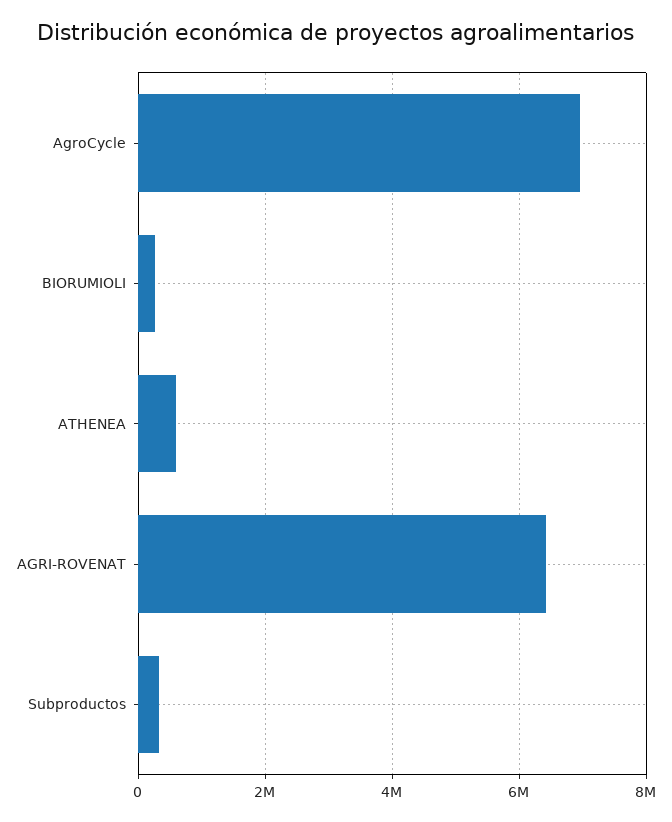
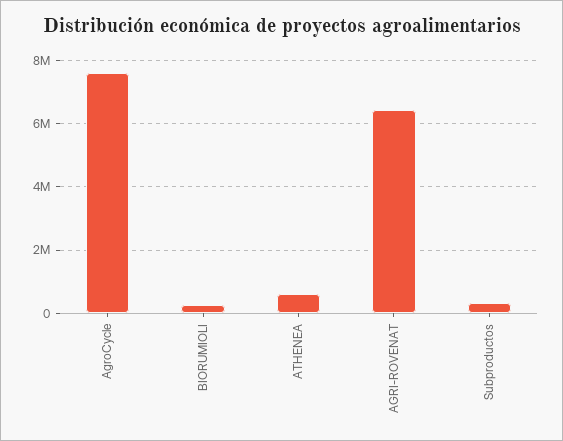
  {
-   "AgroCycle": 7000000,
+   "AgroCycle": 7600000,
    "BIORUMIOLI": 200000,
    "ATHENEA": 600000,
    "AGRI-ROVENAT": 6400000,
    "Subproductos": 400000
  }

